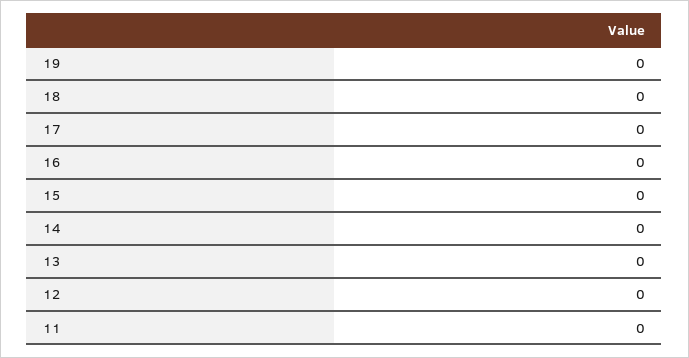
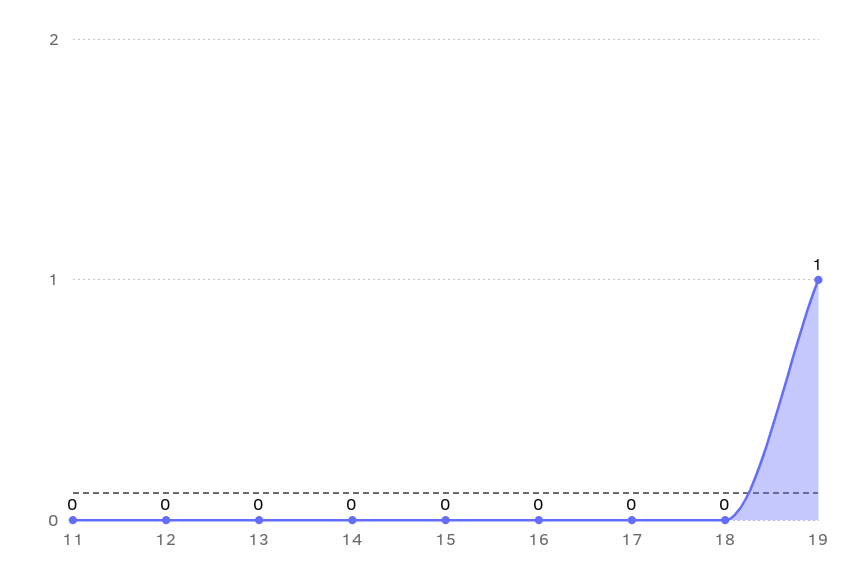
  {
-   "19": 0,
+   "19": 1,
    "18": 0,
    "17": 0,
    "16": 0,
    "15": 0,
    "14": 0,
    "13": 0,
    "12": 0,
    "11": 0
  }

